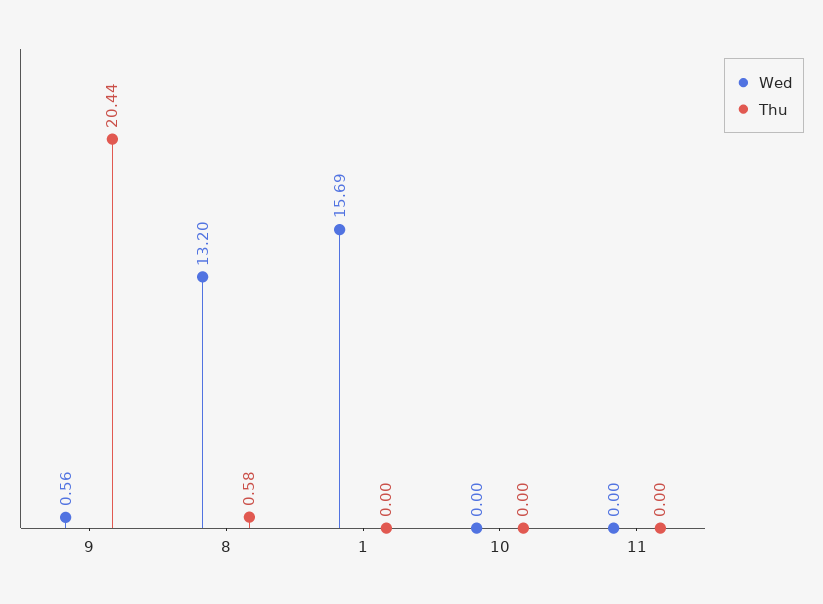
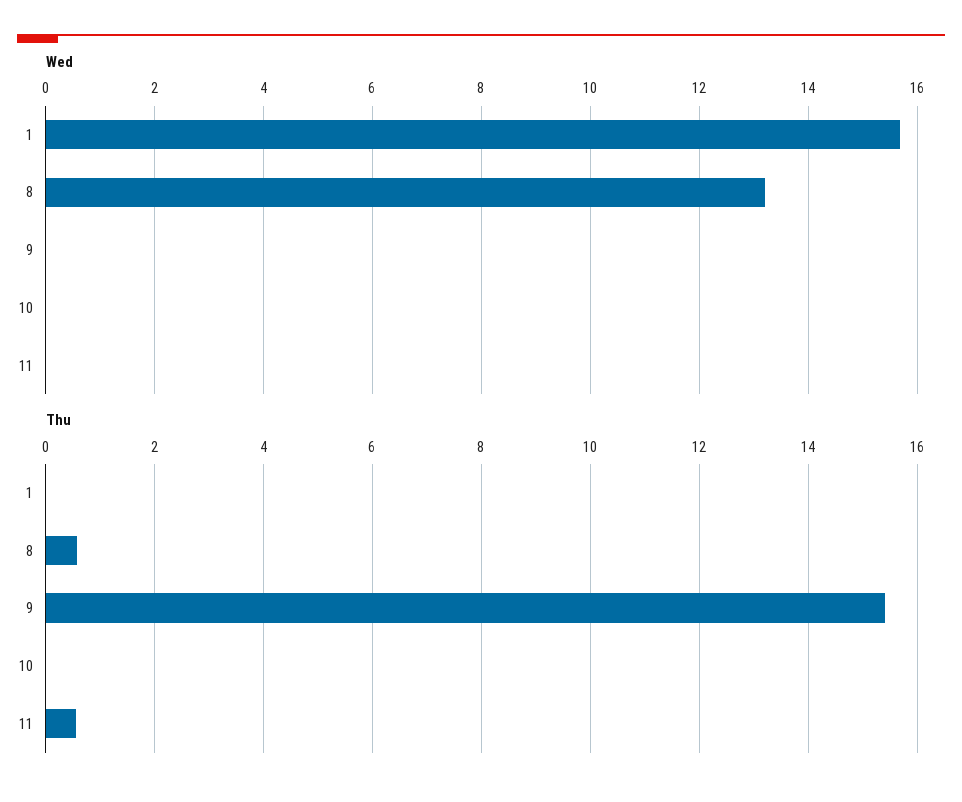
  {
    "Wed": {
-     "9": 0.56,
+     "9": 0,
      "8": 13.2,
      "1": 15.69,
      "10": 0,
      "11": 0
    },
    "Thu": {
-     "9": 20.44,
+     "9": 15.4,
      "8": 0.58,
      "1": 0,
      "10": 0,
-     "11": 0
+     "11": 0.6
    }
  }

